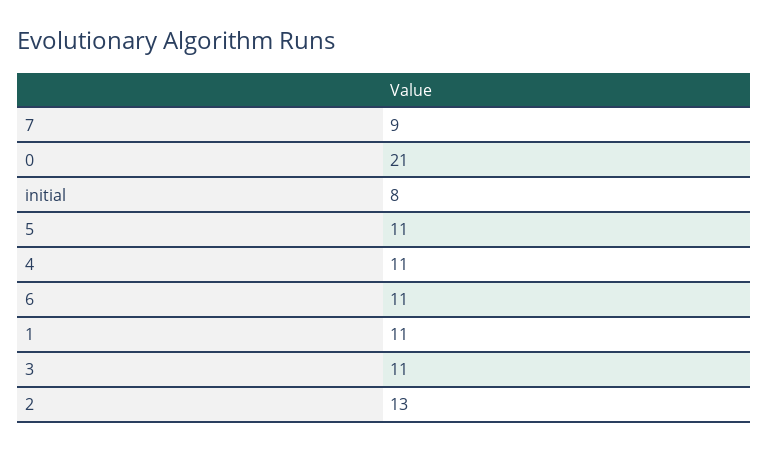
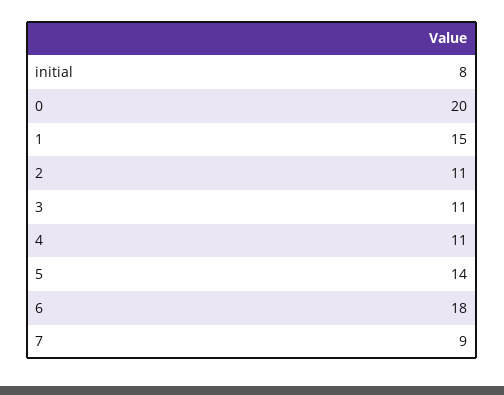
  {
    "7": 9,
-   "0": 21,
+   "0": 20,
    "initial": 8,
-   "5": 11,
+   "5": 14,
    "4": 11,
-   "6": 11,
+   "6": 18,
-   "1": 11,
+   "1": 15,
    "3": 11,
-   "2": 13
+   "2": 11
  }

